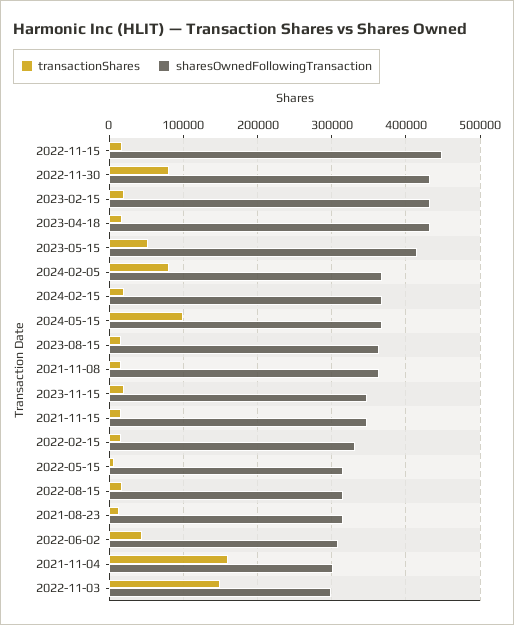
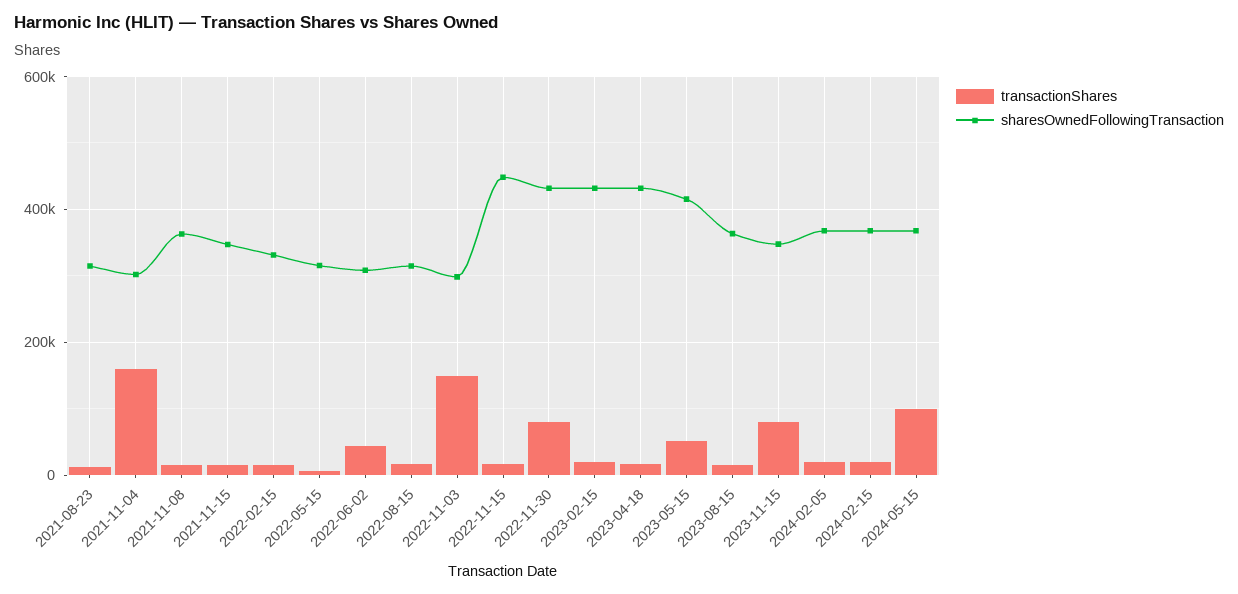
  {
    "transactionShares": {
      "2022-11-15": 20000,
      "2022-11-30": 80000,
      "2023-02-15": 20000,
      "2023-04-18": 20000,
      "2023-05-15": 50000,
-     "2024-02-05": 80000,
+     "2024-02-05": 20000,
      "2024-02-15": 20000,
      "2024-05-15": 100000,
      "2023-08-15": 20000,
      "2021-11-08": 20000,
-     "2023-11-15": 20000,
+     "2023-11-15": 80000,
      "2021-11-15": 20000,
      "2022-02-15": 20000,
      "2022-05-15": 10000,
      "2022-08-15": 20000,
      "2021-08-23": 10000,
      "2022-06-02": 40000,
      "2021-11-04": 160000,
      "2022-11-03": 150000
    },
    "sharesOwnedFollowingTransaction": {
      "2022-11-15": 450000,
      "2022-11-30": 430000,
      "2023-02-15": 430000,
      "2023-04-18": 430000,
      "2023-05-15": 420000,
      "2024-02-05": 370000,
      "2024-02-15": 370000,
      "2024-05-15": 370000,
      "2023-08-15": 360000,
      "2021-11-08": 360000,
      "2023-11-15": 350000,
      "2021-11-15": 350000,
      "2022-02-15": 330000,
      "2022-05-15": 320000,
      "2022-08-15": 320000,
      "2021-08-23": 310000,
      "2022-06-02": 310000,
      "2021-11-04": 300000,
      "2022-11-03": 300000
    }
  }

